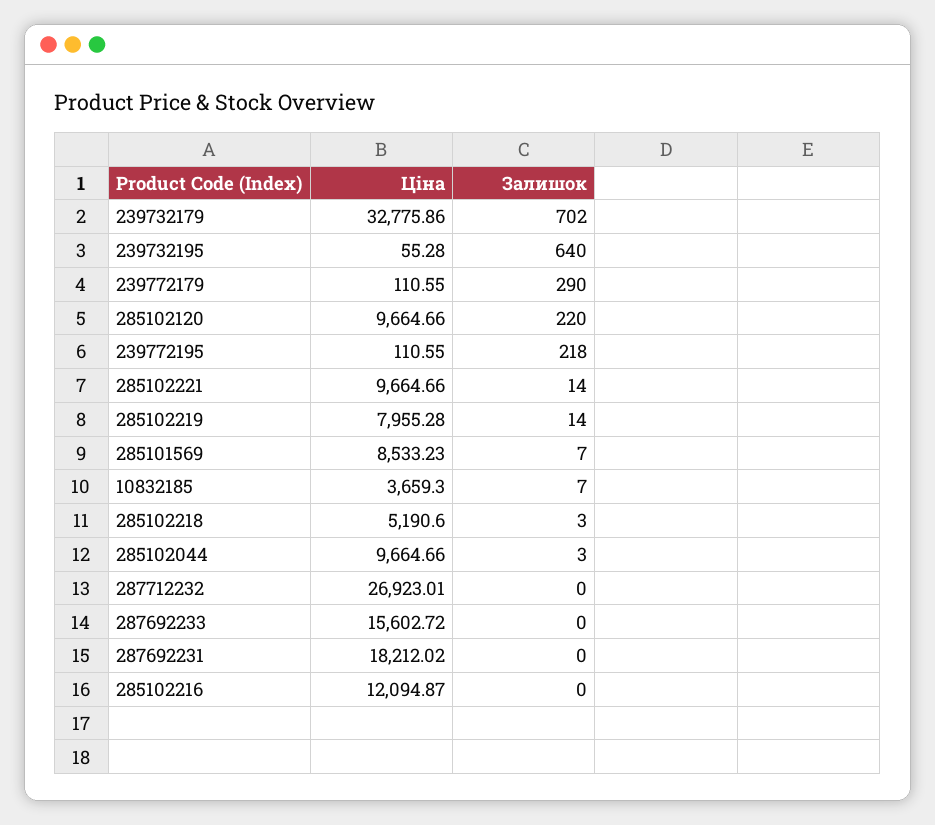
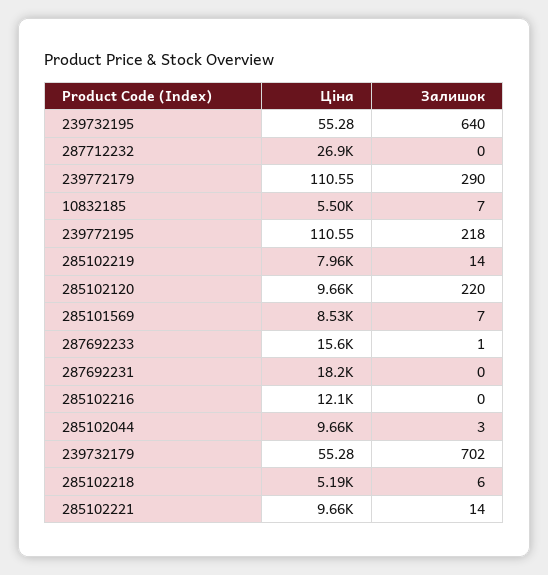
  {
    "Ціна": {
-     "239732179": 32775.86,
+     "239732179": 55.28,
      "239732195": 55.28,
      "239772179": 110.55,
      "285102120": 9664.66,
      "239772195": 110.55,
      "285102221": 9664.66,
      "285102219": 7955.28,
      "285101569": 8533.23,
-     "10832185": 3659.3,
+     "10832185": 5500,
      "285102218": 5190.6,
      "285102044": 9664.66,
      "287712232": 26923.01,
      "287692233": 15602.72,
      "287692231": 18212.02,
      "285102216": 12094.87
    },
    "Залишок": {
      "239732179": 702,
      "239732195": 640,
      "239772179": 290,
      "285102120": 220,
      "239772195": 218,
      "285102221": 14,
      "285102219": 14,
      "285101569": 7,
      "10832185": 7,
-     "285102218": 3,
+     "285102218": 6,
      "285102044": 3,
      "287712232": 0,
-     "287692233": 0,
+     "287692233": 1,
      "287692231": 0,
      "285102216": 0
    }
  }

